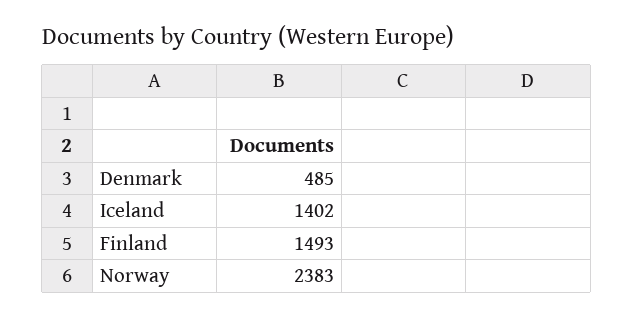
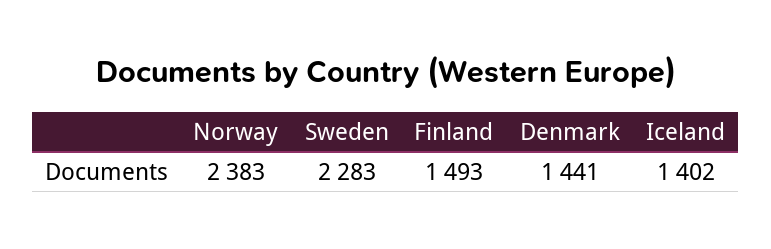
  {
-   "Denmark": 485,
+   "Denmark": 1441,
    "Iceland": 1402,
    "Finland": 1493,
-   "Norway": 2383
+   "Norway": 2383,
+   "Sweden": 2283
  }

